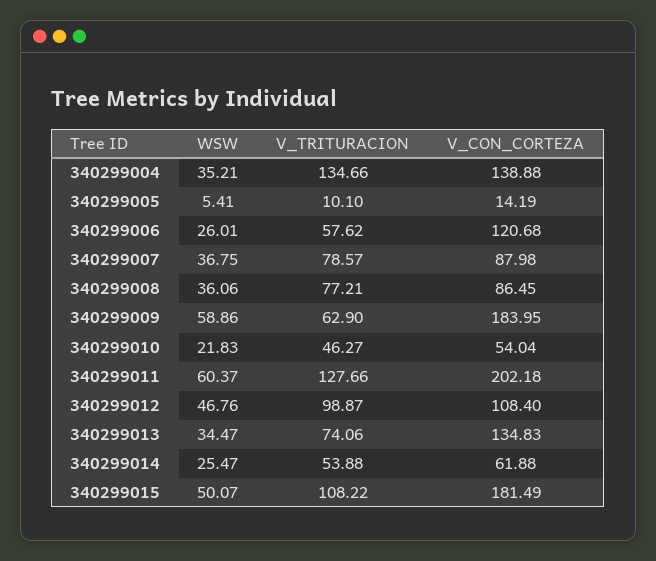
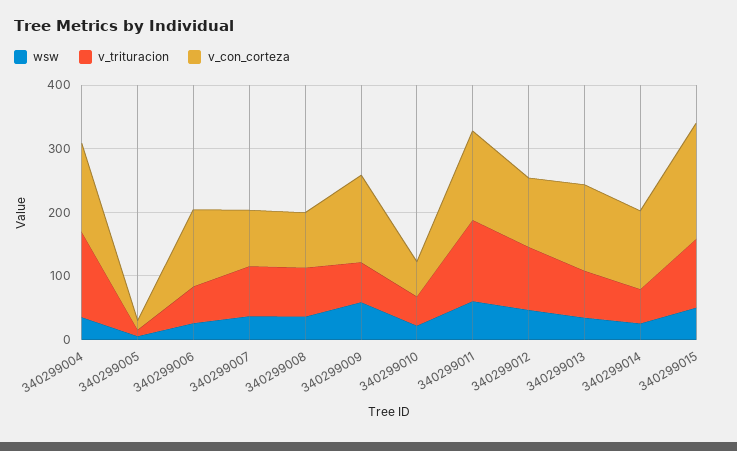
  {
    "WSW": {
      "340299004": 35.21,
      "340299005": 5.41,
      "340299006": 26.01,
      "340299007": 36.75,
      "340299008": 36.06,
      "340299009": 58.86,
      "340299010": 21.83,
      "340299011": 60.37,
      "340299012": 46.76,
      "340299013": 34.47,
      "340299014": 25.47,
      "340299015": 50.07
    },
    "V_TRITURACION": {
      "340299004": 134.66,
      "340299005": 10.1,
      "340299006": 57.62,
      "340299007": 78.57,
      "340299008": 77.21,
      "340299009": 62.9,
      "340299010": 46.27,
      "340299011": 127.66,
      "340299012": 98.87,
      "340299013": 74.06,
      "340299014": 53.88,
      "340299015": 108.22
    },
    "V_CON_CORTEZA": {
      "340299004": 138.88,
      "340299005": 14.19,
      "340299006": 120.68,
      "340299007": 87.98,
      "340299008": 86.45,
-     "340299009": 183.95,
+     "340299009": 140,
      "340299010": 54.04,
-     "340299011": 202.18,
+     "340299011": 140,
      "340299012": 108.4,
      "340299013": 134.83,
-     "340299014": 61.88,
+     "340299014": 120,
      "340299015": 181.49
    }
  }

